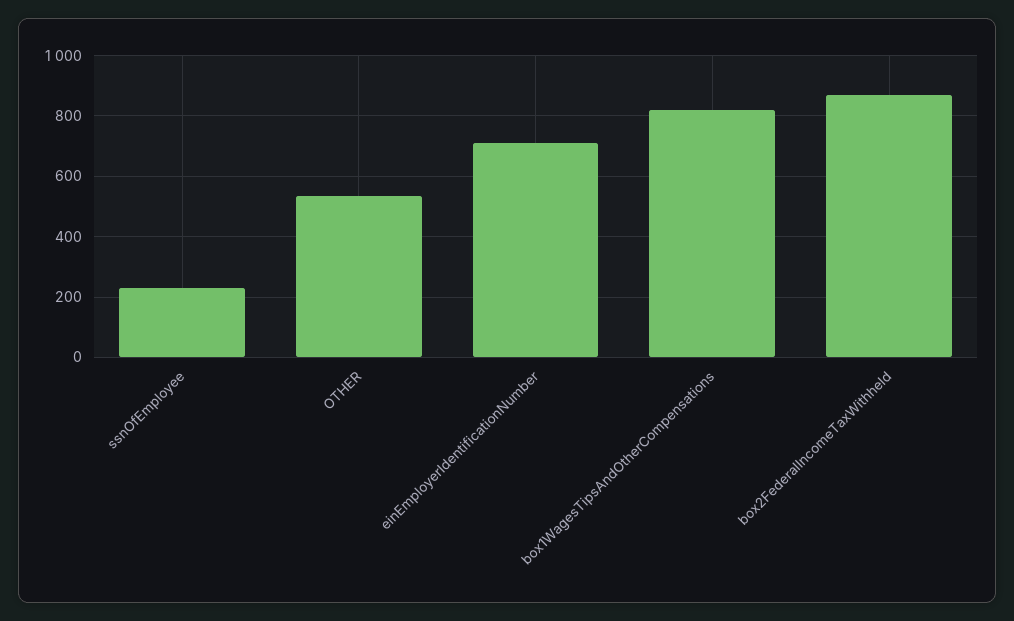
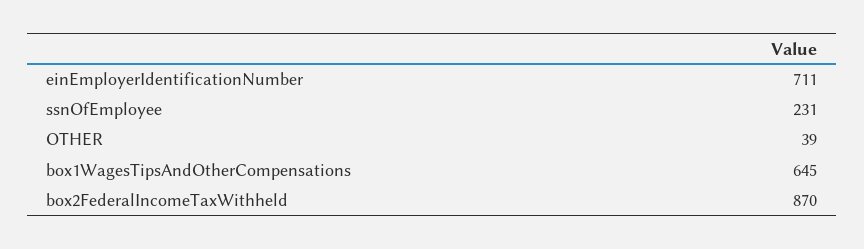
  {
    "ssnOfEmployee": 231,
-   "OTHER": 540,
+   "OTHER": 39,
    "einEmployerIdentificationNumber": 711,
-   "box1WagesTipsAndOtherCompensations": 820,
+   "box1WagesTipsAndOtherCompensations": 645,
    "box2FederalIncomeTaxWithheld": 870
  }

